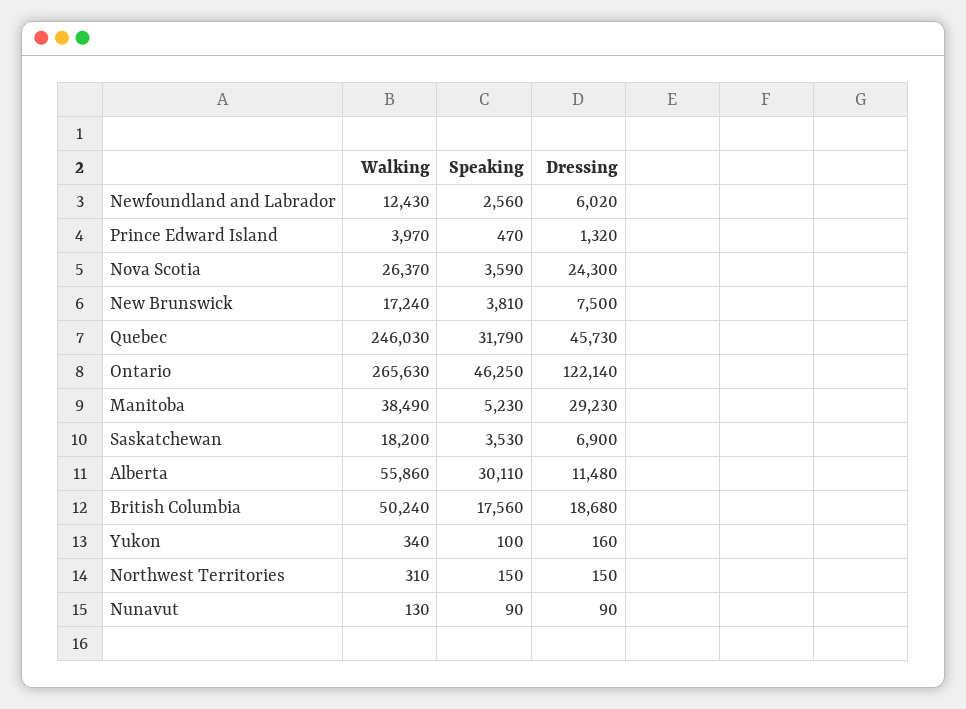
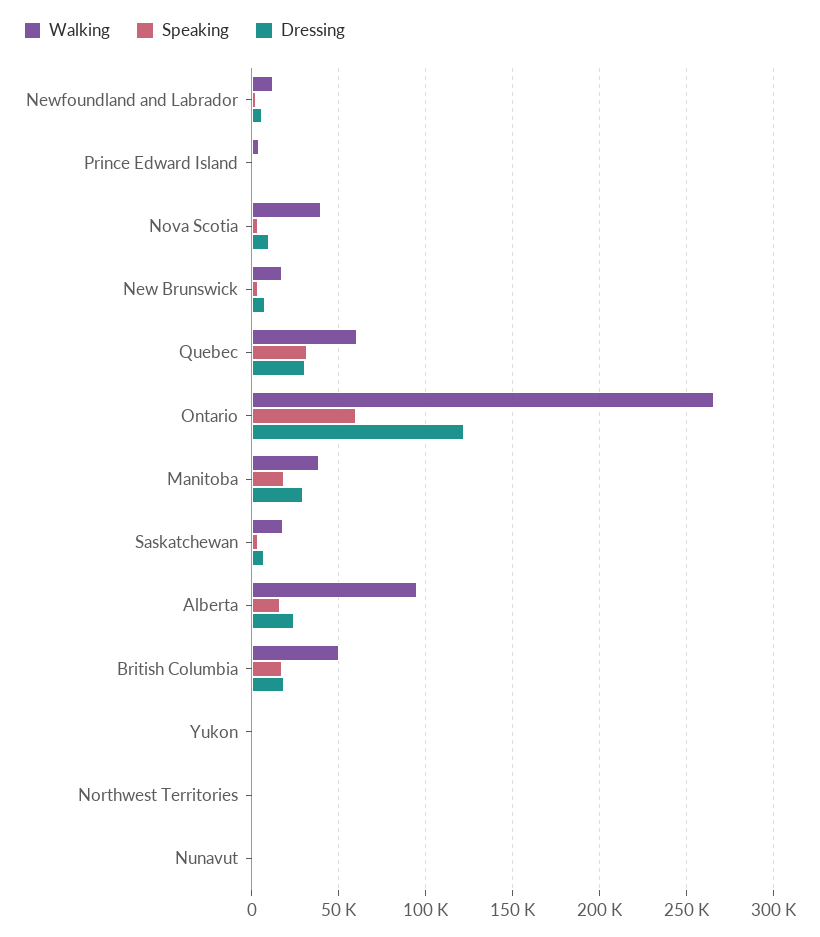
  {
    "Walking": {
      "Newfoundland and Labrador": 12430,
      "Prince Edward Island": 3970,
-     "Nova Scotia": 26370,
+     "Nova Scotia": 40000,
      "New Brunswick": 17240,
-     "Quebec": 246030,
+     "Quebec": 60000,
      "Ontario": 265630,
      "Manitoba": 38490,
      "Saskatchewan": 18200,
-     "Alberta": 55860,
+     "Alberta": 95000,
      "British Columbia": 50240,
      "Yukon": 340,
      "Northwest Territories": 310,
      "Nunavut": 130
    },
    "Speaking": {
      "Newfoundland and Labrador": 2560,
      "Prince Edward Island": 470,
      "Nova Scotia": 3590,
      "New Brunswick": 3810,
      "Quebec": 31790,
-     "Ontario": 46250,
+     "Ontario": 60000,
-     "Manitoba": 5230,
+     "Manitoba": 20000,
      "Saskatchewan": 3530,
-     "Alberta": 30110,
+     "Alberta": 15000,
      "British Columbia": 17560,
      "Yukon": 100,
      "Northwest Territories": 150,
      "Nunavut": 90
    },
    "Dressing": {
      "Newfoundland and Labrador": 6020,
      "Prince Edward Island": 1320,
-     "Nova Scotia": 24300,
+     "Nova Scotia": 10000,
      "New Brunswick": 7500,
-     "Quebec": 45730,
+     "Quebec": 30000,
      "Ontario": 122140,
      "Manitoba": 29230,
      "Saskatchewan": 6900,
-     "Alberta": 11480,
+     "Alberta": 25000,
      "British Columbia": 18680,
      "Yukon": 160,
      "Northwest Territories": 150,
      "Nunavut": 90
    }
  }

